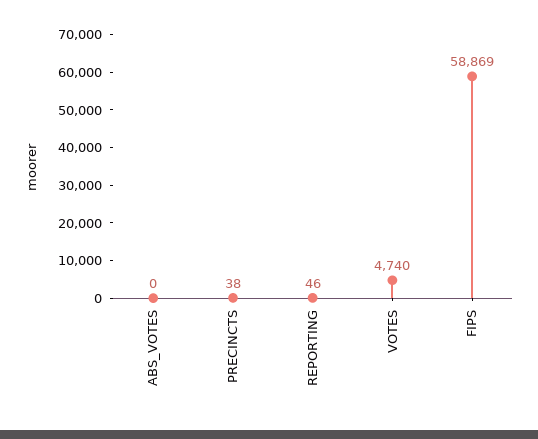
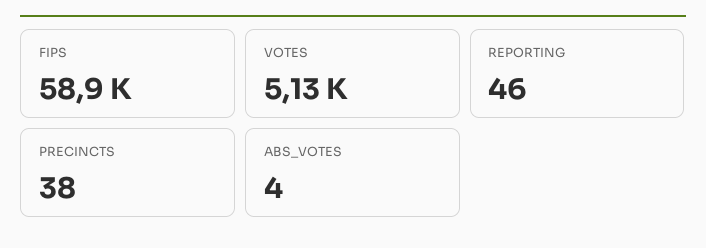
  {
-   "ABS_VOTES": 0,
+   "ABS_VOTES": 4,
    "PRECINCTS": 38,
    "REPORTING": 46,
-   "VOTES": 4740,
+   "VOTES": 5130,
    "FIPS": 58869
  }

